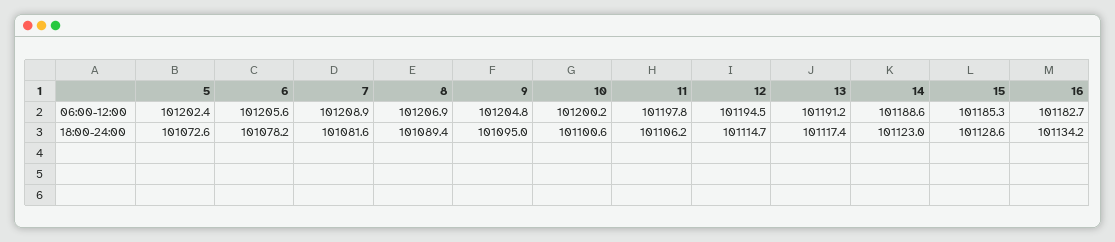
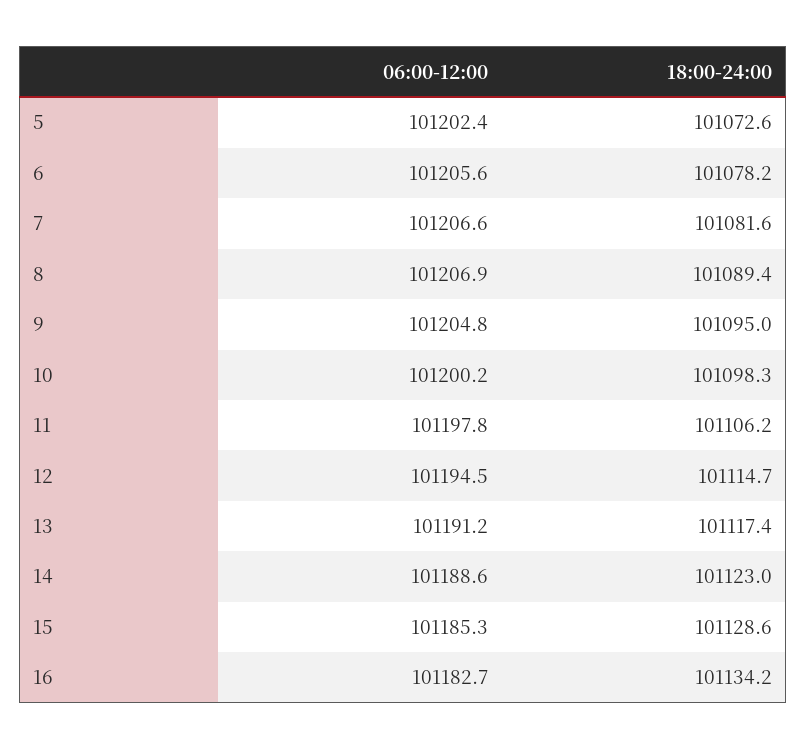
  {
    "5": {
      "06:00-12:00": 101202.4,
      "18:00-24:00": 101072.6
    },
    "6": {
      "06:00-12:00": 101205.6,
      "18:00-24:00": 101078.2
    },
    "7": {
-     "06:00-12:00": 101208.9,
+     "06:00-12:00": 101206.6,
      "18:00-24:00": 101081.6
    },
    "8": {
      "06:00-12:00": 101206.9,
      "18:00-24:00": 101089.4
    },
    "9": {
      "06:00-12:00": 101204.8,
      "18:00-24:00": 101095
    },
    "10": {
      "06:00-12:00": 101200.2,
-     "18:00-24:00": 101100.6
+     "18:00-24:00": 101098.3
    },
    "11": {
      "06:00-12:00": 101197.8,
      "18:00-24:00": 101106.2
    },
    "12": {
      "06:00-12:00": 101194.5,
      "18:00-24:00": 101114.7
    },
    "13": {
      "06:00-12:00": 101191.2,
      "18:00-24:00": 101117.4
    },
    "14": {
      "06:00-12:00": 101188.6,
      "18:00-24:00": 101123
    },
    "15": {
      "06:00-12:00": 101185.3,
      "18:00-24:00": 101128.6
    },
    "16": {
      "06:00-12:00": 101182.7,
      "18:00-24:00": 101134.2
    }
  }

